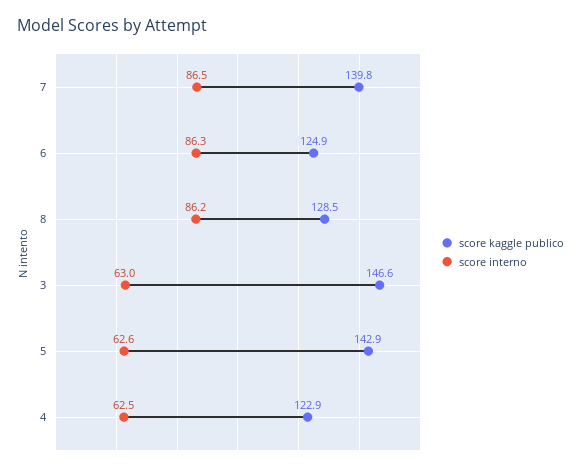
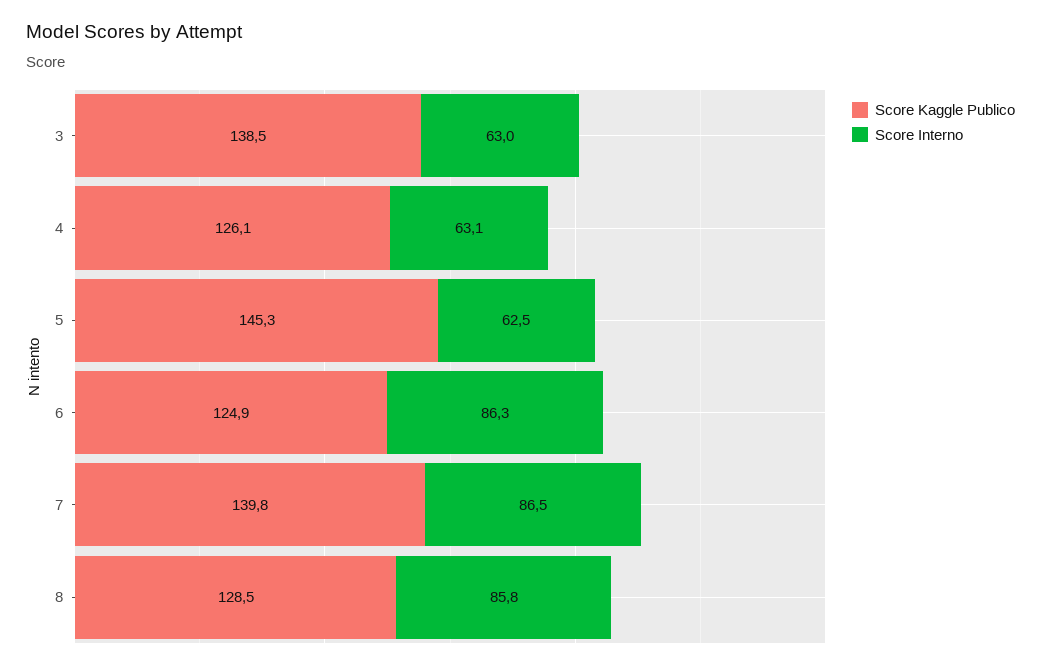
  {
    "score kaggle publico": {
      "7": 139.8,
      "6": 124.9,
      "8": 128.5,
-     "3": 146.6,
+     "3": 138.5,
-     "5": 142.9,
+     "5": 145.3,
-     "4": 122.9
+     "4": 126.1
    },
    "score interno": {
      "7": 86.5,
      "6": 86.3,
-     "8": 86.2,
+     "8": 85.8,
      "3": 63,
-     "5": 62.6,
+     "5": 62.5,
-     "4": 62.5
+     "4": 63.1
    }
  }

